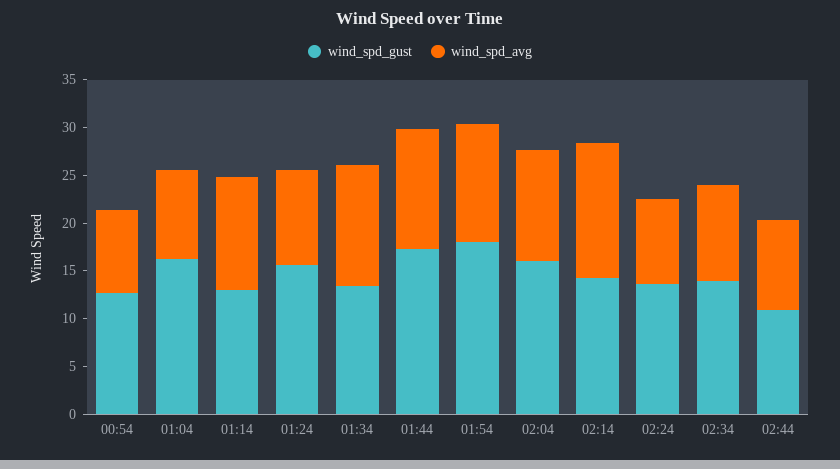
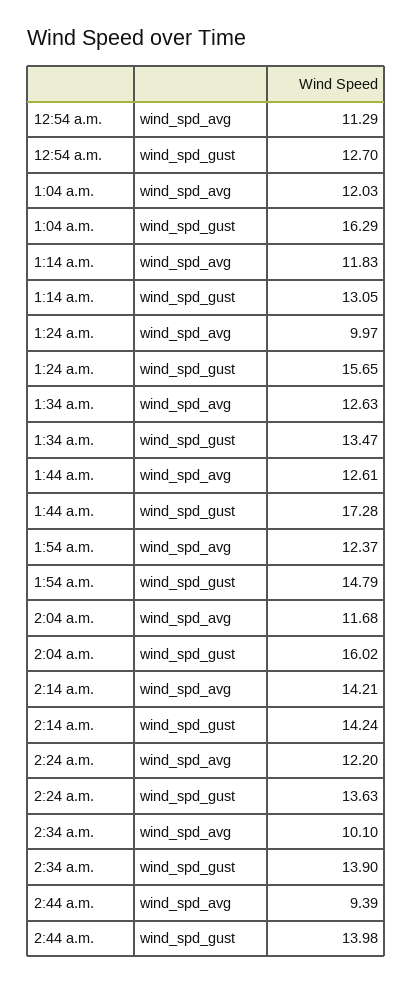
  {
    "wind_spd_gust": {
      "00:54": 12.7,
      "01:04": 16.29,
      "01:14": 13.05,
      "01:24": 15.65,
      "01:34": 13.47,
      "01:44": 17.28,
-     "01:54": 18,
+     "01:54": 14.79,
      "02:04": 16.02,
      "02:14": 14.24,
      "02:24": 13.63,
      "02:34": 13.9,
-     "02:44": 11
+     "02:44": 13.98
    },
    "wind_spd_avg": {
-     "00:54": 9,
+     "00:54": 11.29,
-     "01:04": 9,
+     "01:04": 12.03,
      "01:14": 11.83,
      "01:24": 9.97,
      "01:34": 12.63,
      "01:44": 12.61,
      "01:54": 12.37,
      "02:04": 11.68,
      "02:14": 14.21,
-     "02:24": 9,
+     "02:24": 12.2,
      "02:34": 10.1,
      "02:44": 9.39
    }
  }

